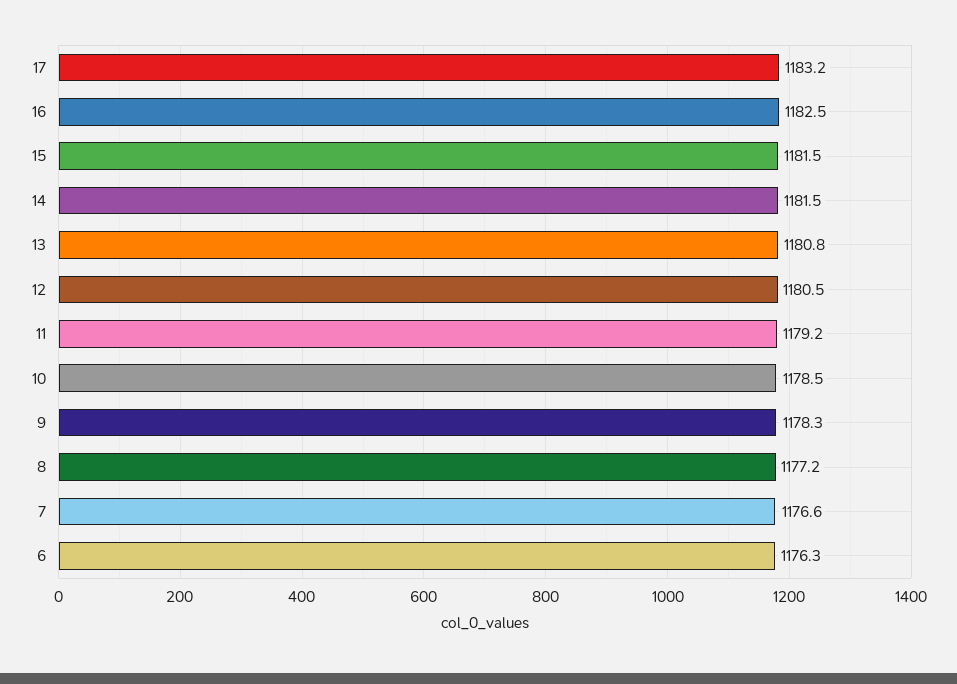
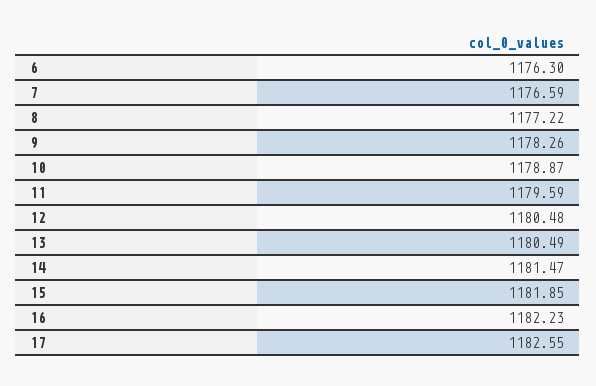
  {
-   "17": 1183.2,
+   "17": 1182.55,
-   "16": 1182.5,
+   "16": 1182.23,
-   "15": 1181.5,
+   "15": 1181.85,
    "14": 1181.47,
-   "13": 1180.8,
+   "13": 1180.49,
    "12": 1180.48,
-   "11": 1179.2,
+   "11": 1179.59,
-   "10": 1178.5,
+   "10": 1178.87,
    "9": 1178.26,
    "8": 1177.22,
    "7": 1176.59,
    "6": 1176.3
  }

